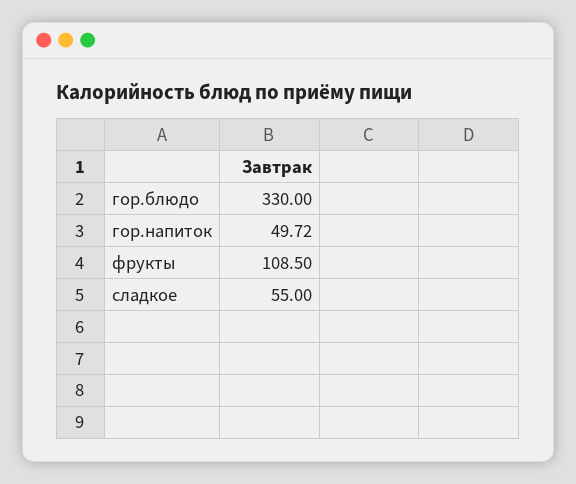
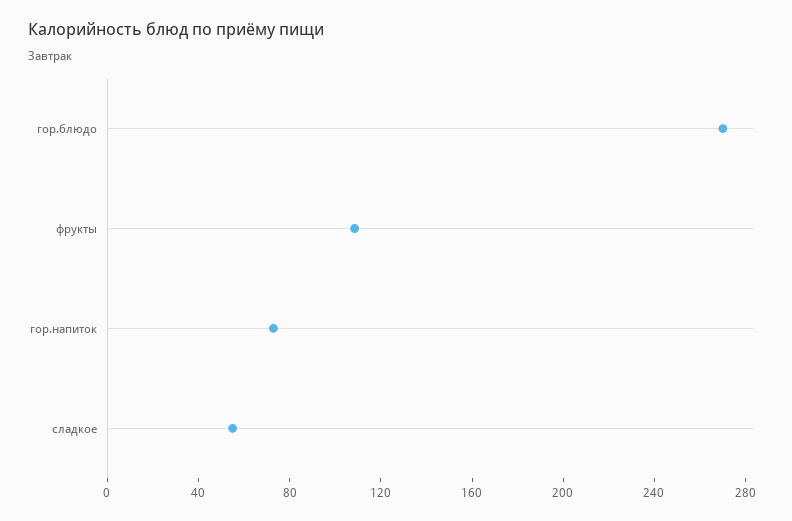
  {
-   "гор.блюдо": 330,
+   "гор.блюдо": 270,
-   "гор.напиток": 49.72,
+   "гор.напиток": 70,
    "фрукты": 108.5,
    "сладкое": 55
  }

